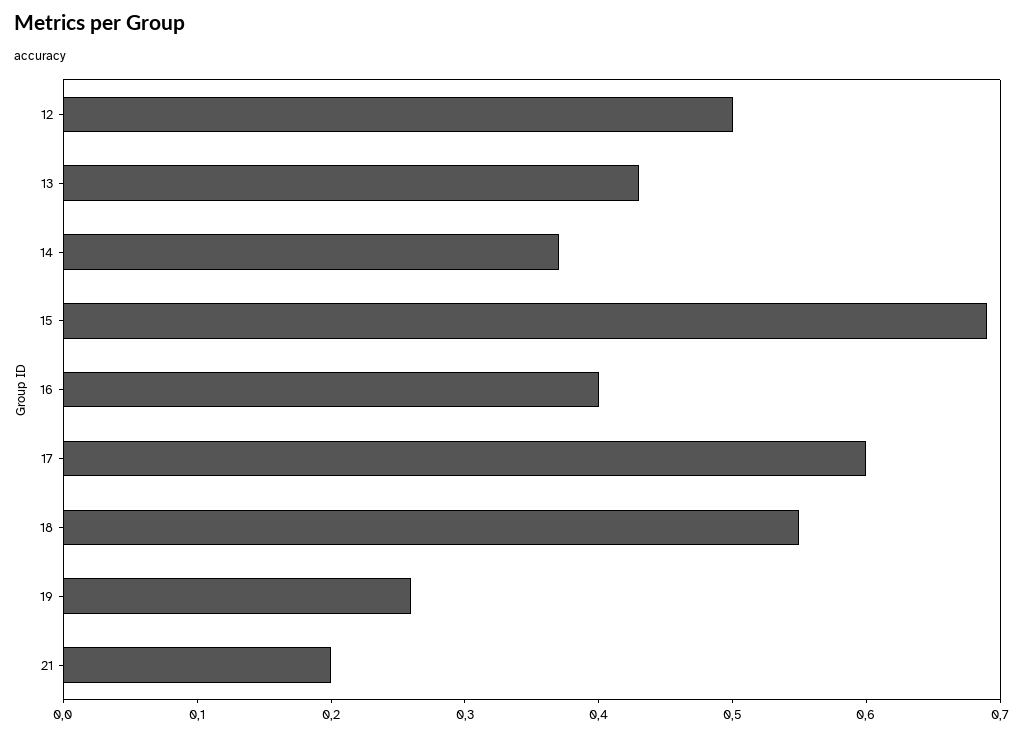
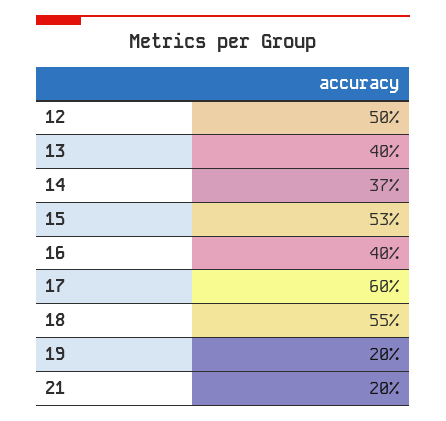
  {
    "12": 0.5,
-   "13": 0.43,
+   "13": 0.4,
    "14": 0.37,
-   "15": 0.69,
+   "15": 0.53,
    "16": 0.4,
    "17": 0.6,
    "18": 0.55,
-   "19": 0.26,
+   "19": 0.2,
    "21": 0.2
  }

